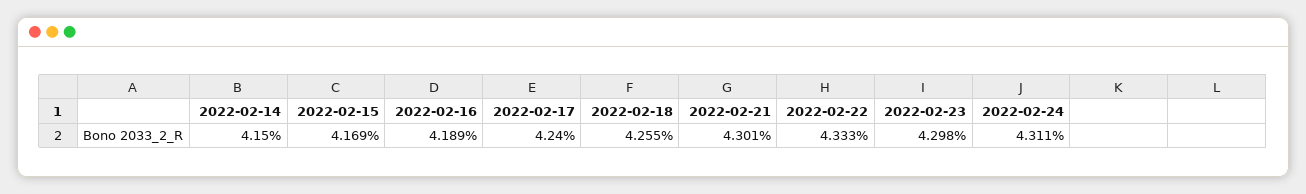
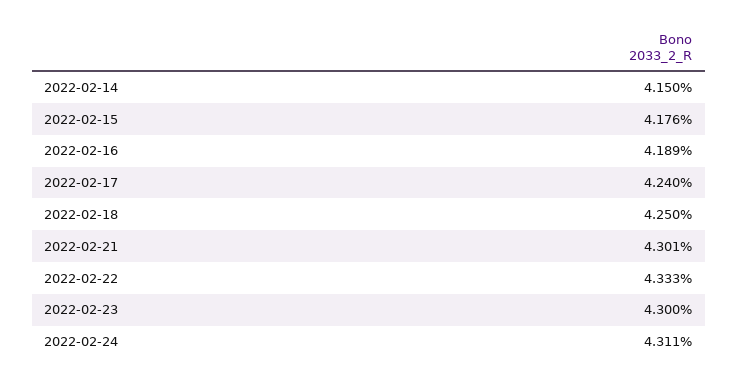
  {
    "2022-02-14": 4.15,
-   "2022-02-15": 4.169,
+   "2022-02-15": 4.176,
    "2022-02-16": 4.189,
    "2022-02-17": 4.24,
-   "2022-02-18": 4.255,
+   "2022-02-18": 4.25,
    "2022-02-21": 4.301,
    "2022-02-22": 4.333,
-   "2022-02-23": 4.298,
+   "2022-02-23": 4.3,
    "2022-02-24": 4.311
  }

